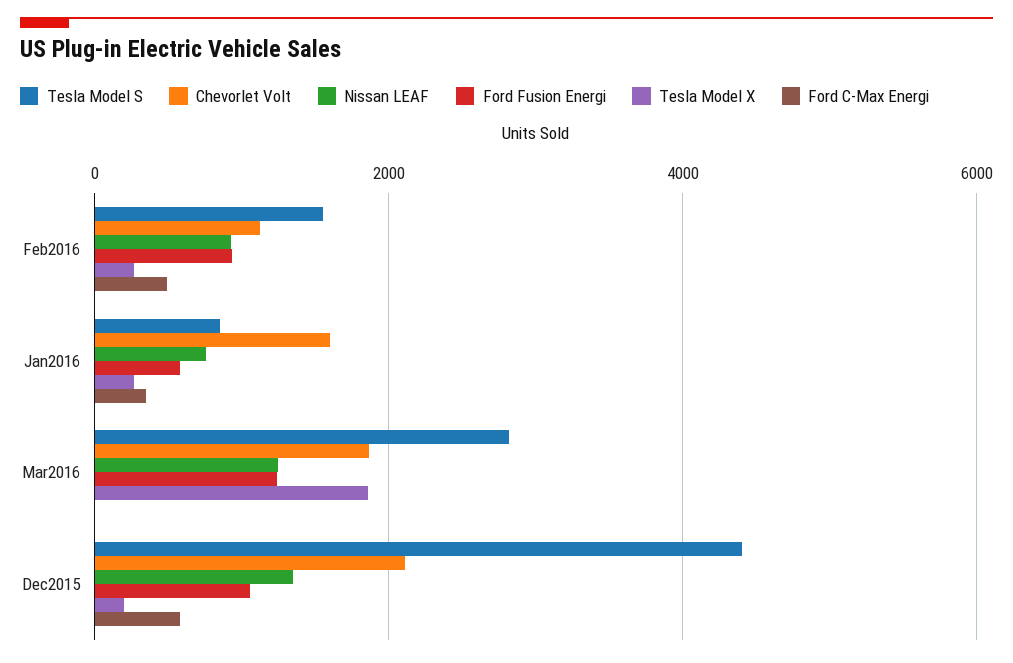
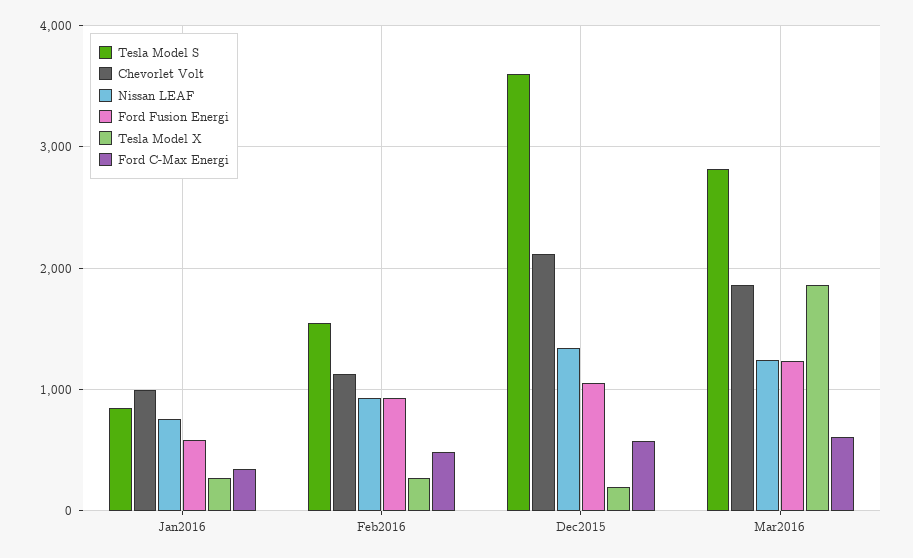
  {
    "Tesla Model S": {
      "Feb2016": 1600,
      "Jan2016": 900,
      "Mar2016": 2800,
-     "Dec2015": 4400
+     "Dec2015": 3600
    },
    "Chevorlet Volt": {
      "Feb2016": 1100,
-     "Jan2016": 1600,
+     "Jan2016": 1000,
      "Mar2016": 1900,
      "Dec2015": 2100
    },
    "Nissan LEAF": {
      "Feb2016": 900,
      "Jan2016": 800,
      "Mar2016": 1200,
      "Dec2015": 1300
    },
    "Ford Fusion Energi": {
      "Feb2016": 900,
      "Jan2016": 600,
      "Mar2016": 1200,
      "Dec2015": 1100
    },
    "Tesla Model X": {
      "Feb2016": 300,
      "Jan2016": 300,
      "Mar2016": 1900,
      "Dec2015": 200
    },
    "Ford C-Max Energi": {
      "Feb2016": 500,
      "Jan2016": 400,
-     "Mar2016": 0,
+     "Mar2016": 600,
      "Dec2015": 600
    }
  }

